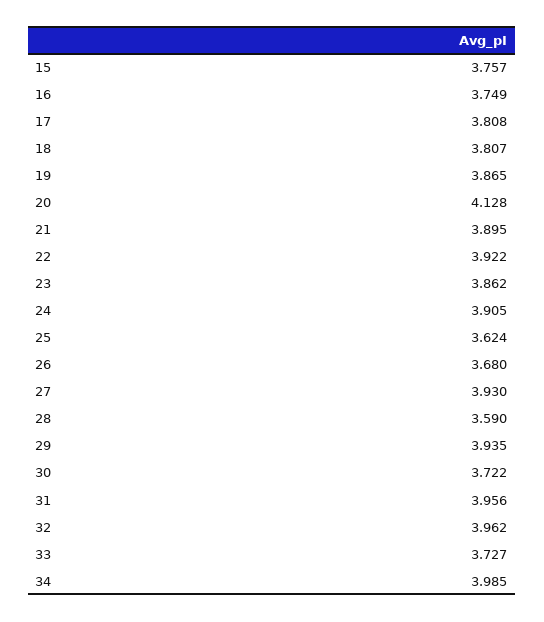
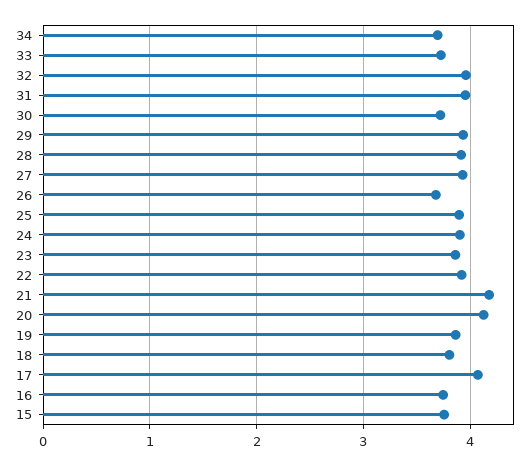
  {
    "15": 3.757,
    "16": 3.749,
-   "17": 3.808,
+   "17": 4.1,
    "18": 3.807,
    "19": 3.865,
    "20": 4.128,
-   "21": 3.895,
+   "21": 4.2,
    "22": 3.922,
    "23": 3.862,
    "24": 3.905,
-   "25": 3.624,
+   "25": 3.9,
    "26": 3.68,
    "27": 3.93,
-   "28": 3.59,
+   "28": 3.9,
    "29": 3.935,
    "30": 3.722,
    "31": 3.956,
    "32": 3.962,
    "33": 3.727,
-   "34": 3.985
+   "34": 3.7
  }

